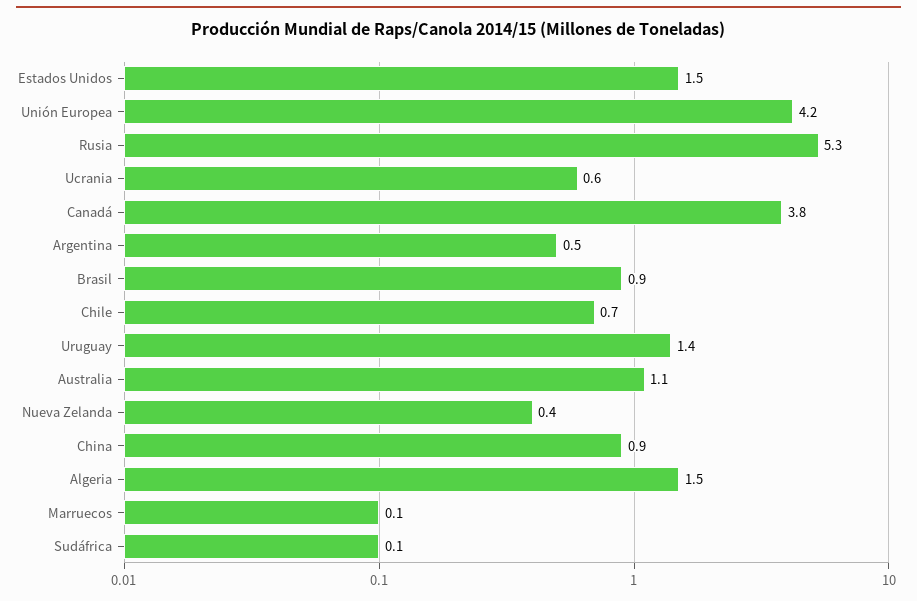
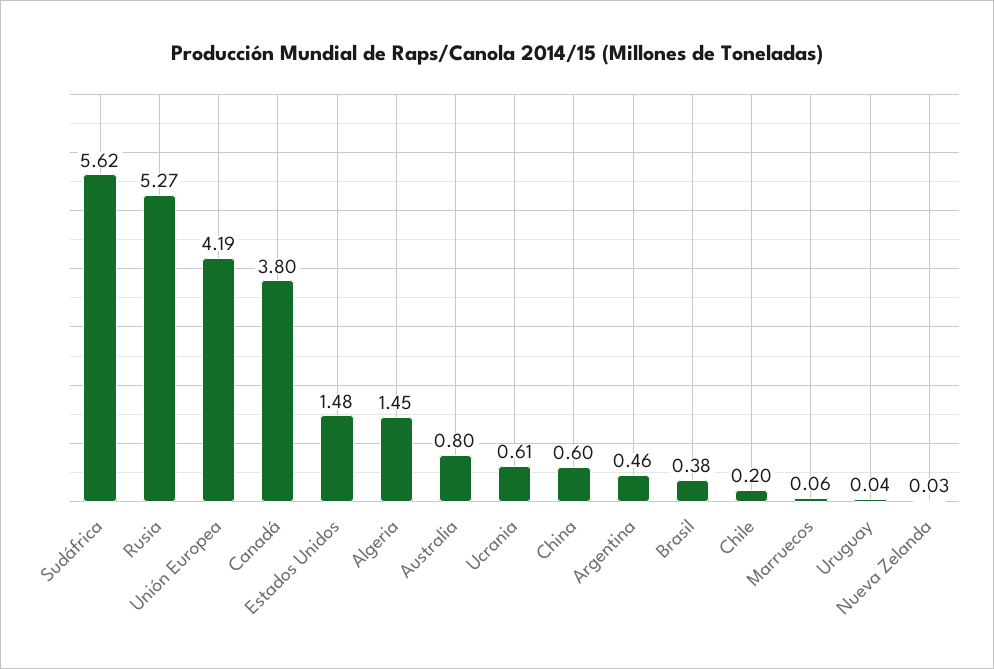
  {
    "Estados Unidos": 1.48,
    "Unión Europea": 4.19,
    "Rusia": 5.27,
    "Ucrania": 0.61,
    "Canadá": 3.8,
    "Argentina": 0.46,
-   "Brasil": 0.9,
+   "Brasil": 0.38,
-   "Chile": 0.7,
+   "Chile": 0.2,
-   "Uruguay": 1.4,
+   "Uruguay": 0.04,
-   "Australia": 1.1,
+   "Australia": 0.8,
-   "Nueva Zelanda": 0.4,
+   "Nueva Zelanda": 0.03,
-   "China": 0.9,
+   "China": 0.6,
    "Algeria": 1.45,
    "Marruecos": 0.06,
-   "Sudáfrica": 0.1
+   "Sudáfrica": 5.62
  }

